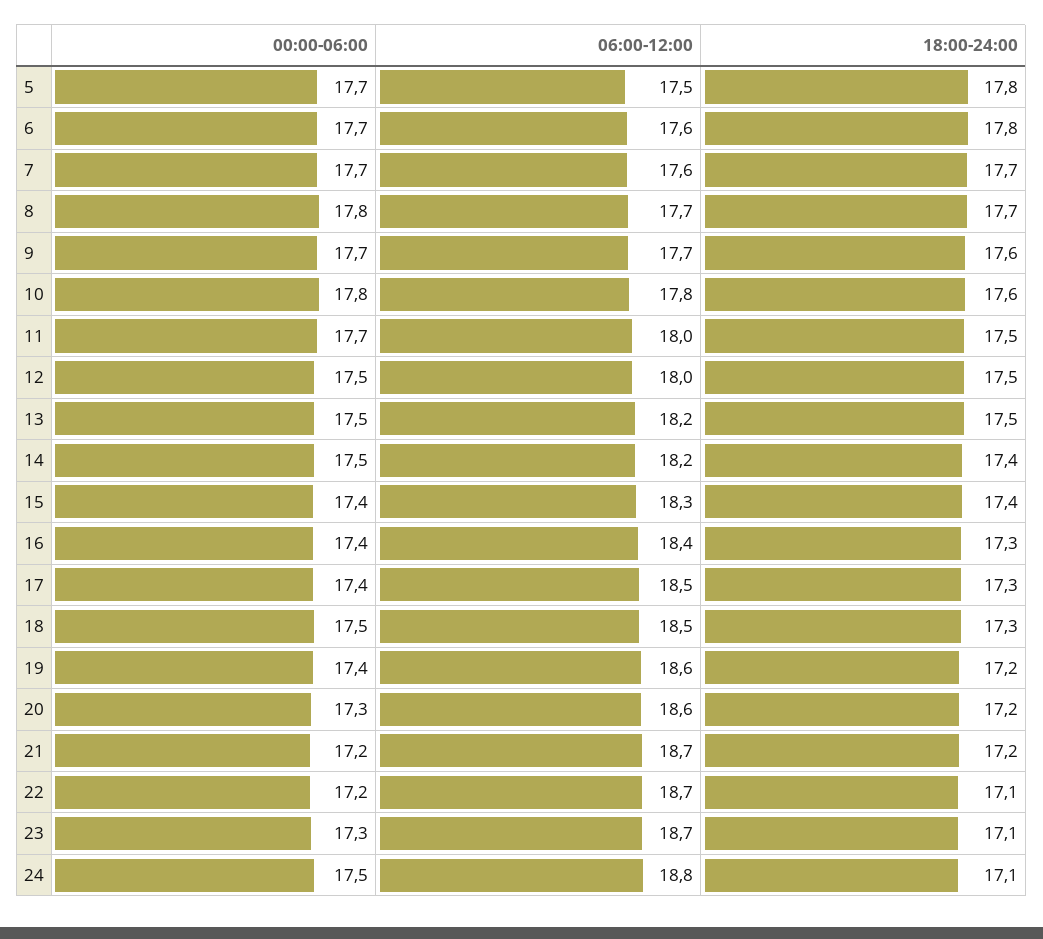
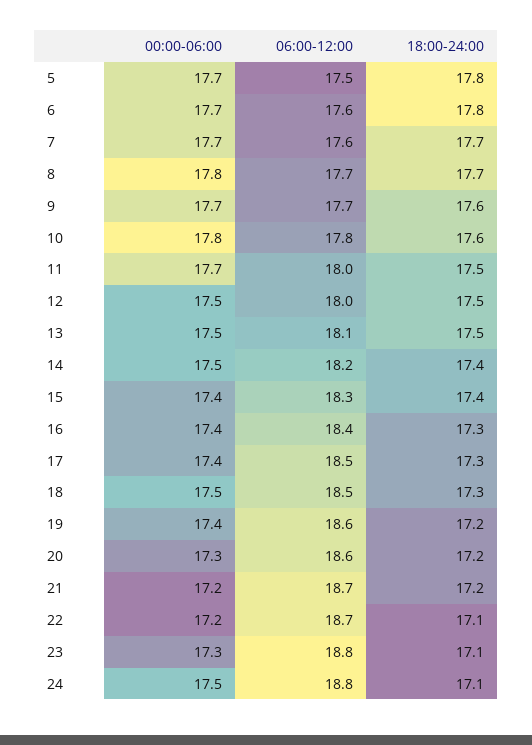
  {
    "00:00-06:00": {
      "5": 17.7,
      "6": 17.7,
      "7": 17.7,
      "8": 17.8,
      "9": 17.7,
      "10": 17.8,
      "11": 17.7,
      "12": 17.5,
      "13": 17.5,
      "14": 17.5,
      "15": 17.4,
      "16": 17.4,
      "17": 17.4,
      "18": 17.5,
      "19": 17.4,
      "20": 17.3,
      "21": 17.2,
      "22": 17.2,
      "23": 17.3,
      "24": 17.5
    },
    "06:00-12:00": {
      "5": 17.5,
      "6": 17.6,
      "7": 17.6,
      "8": 17.7,
      "9": 17.7,
      "10": 17.8,
      "11": 18,
      "12": 18,
-     "13": 18.2,
+     "13": 18.1,
      "14": 18.2,
      "15": 18.3,
      "16": 18.4,
      "17": 18.5,
      "18": 18.5,
      "19": 18.6,
      "20": 18.6,
      "21": 18.7,
      "22": 18.7,
-     "23": 18.7,
+     "23": 18.8,
      "24": 18.8
    },
    "18:00-24:00": {
      "5": 17.8,
      "6": 17.8,
      "7": 17.7,
      "8": 17.7,
      "9": 17.6,
      "10": 17.6,
      "11": 17.5,
      "12": 17.5,
      "13": 17.5,
      "14": 17.4,
      "15": 17.4,
      "16": 17.3,
      "17": 17.3,
      "18": 17.3,
      "19": 17.2,
      "20": 17.2,
      "21": 17.2,
      "22": 17.1,
      "23": 17.1,
      "24": 17.1
    }
  }

